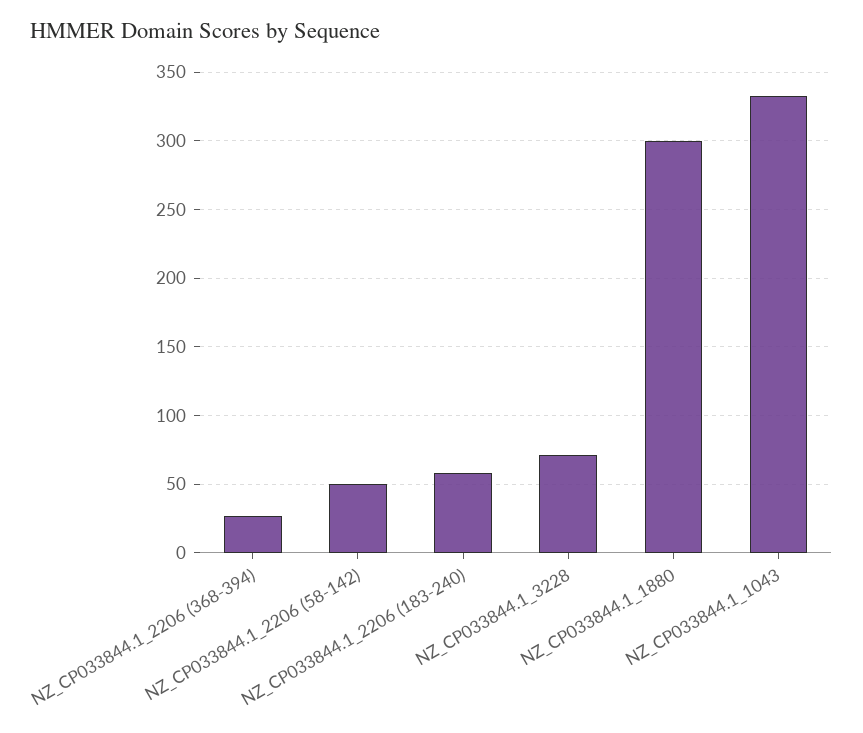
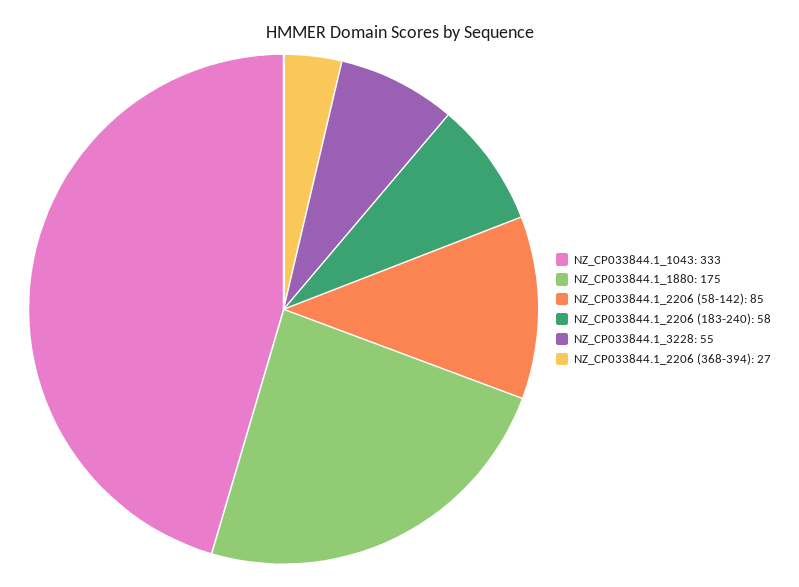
  {
    "NZ_CP033844.1_2206 (368-394)": 27,
-   "NZ_CP033844.1_2206 (58-142)": 50,
+   "NZ_CP033844.1_2206 (58-142)": 85,
    "NZ_CP033844.1_2206 (183-240)": 58,
-   "NZ_CP033844.1_3228": 70,
+   "NZ_CP033844.1_3228": 55,
-   "NZ_CP033844.1_1880": 300,
+   "NZ_CP033844.1_1880": 175,
    "NZ_CP033844.1_1043": 333
  }

